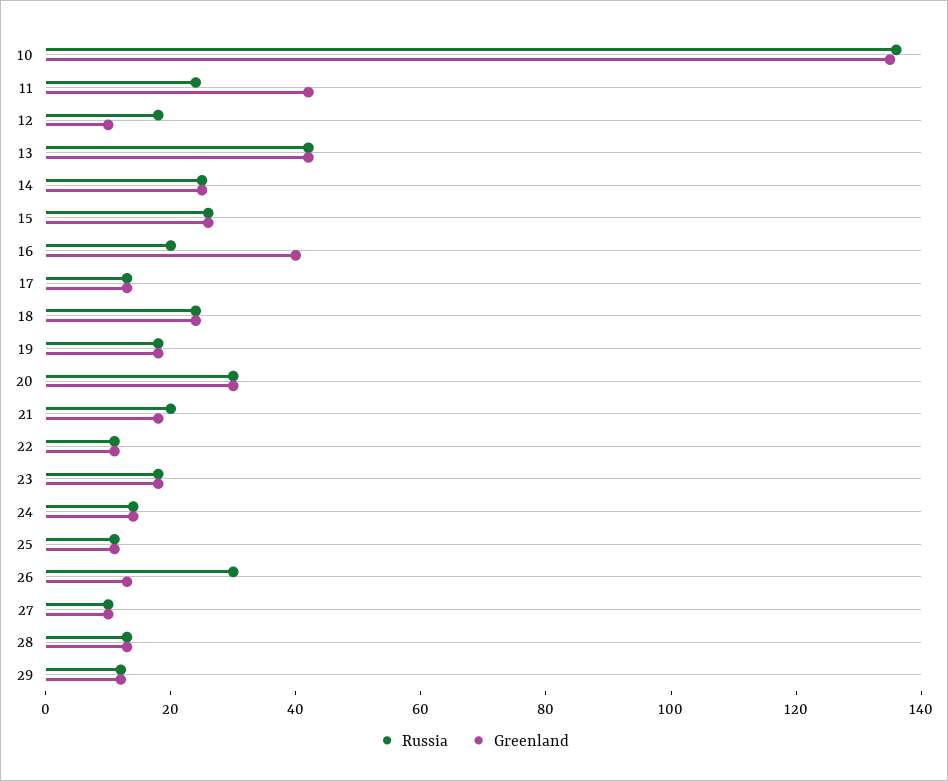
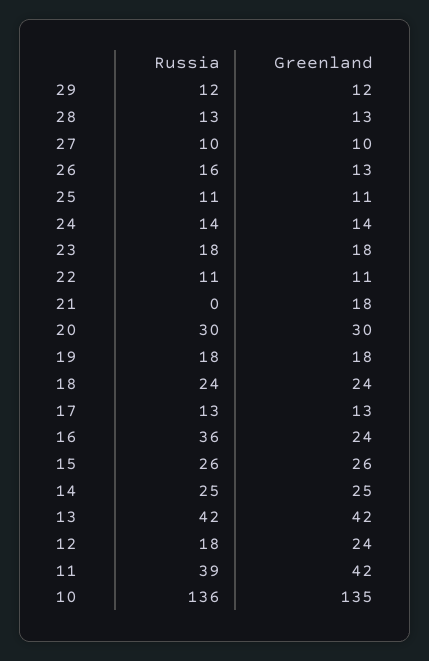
  {
    "Russia": {
      "10": 136,
-     "11": 25,
+     "11": 39,
      "12": 18,
      "13": 42,
      "14": 25,
      "15": 26,
-     "16": 20,
+     "16": 36,
      "17": 13,
      "18": 24,
      "19": 18,
      "20": 30,
-     "21": 20,
+     "21": 0,
      "22": 11,
      "23": 18,
      "24": 14,
      "25": 11,
-     "26": 30,
+     "26": 16,
      "27": 10,
      "28": 13,
      "29": 12
    },
    "Greenland": {
      "10": 135,
      "11": 42,
-     "12": 10,
+     "12": 24,
      "13": 42,
      "14": 25,
      "15": 26,
-     "16": 40,
+     "16": 24,
      "17": 13,
      "18": 24,
      "19": 18,
      "20": 30,
      "21": 18,
      "22": 11,
      "23": 18,
      "24": 14,
      "25": 11,
      "26": 13,
      "27": 10,
      "28": 13,
      "29": 12
    }
  }

